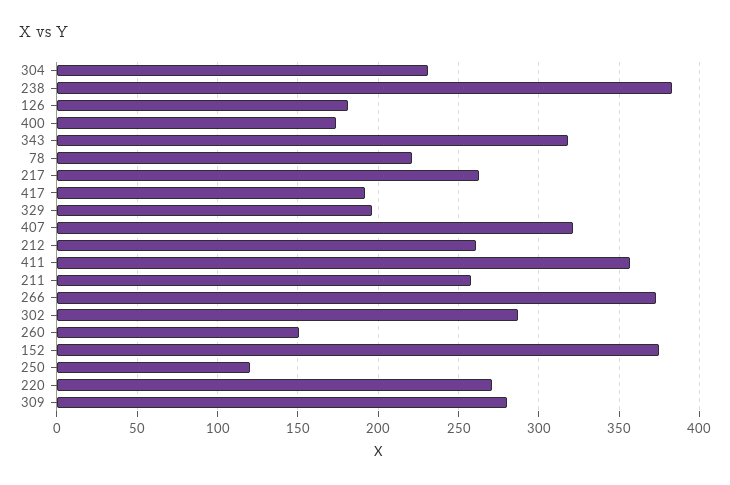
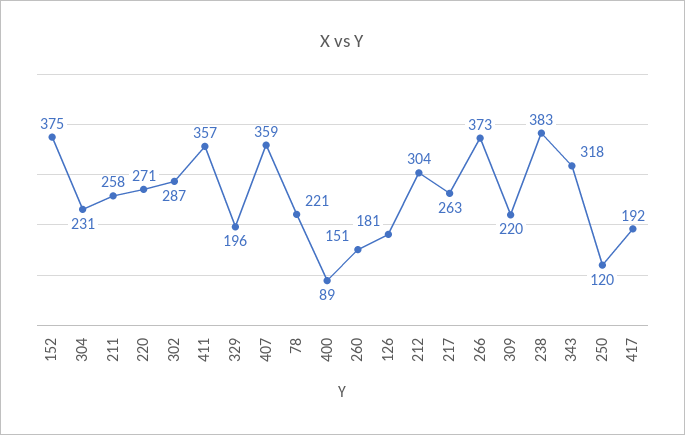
  {
    "304": 231,
    "238": 383,
    "126": 181,
-   "400": 175,
+   "400": 89,
    "343": 318,
    "78": 221,
    "217": 263,
    "417": 192,
    "329": 196,
-   "407": 320,
+   "407": 359,
-   "212": 260,
+   "212": 304,
    "411": 357,
    "211": 258,
    "266": 373,
    "302": 287,
    "260": 151,
    "152": 375,
    "250": 120,
    "220": 271,
-   "309": 280
+   "309": 220
  }

